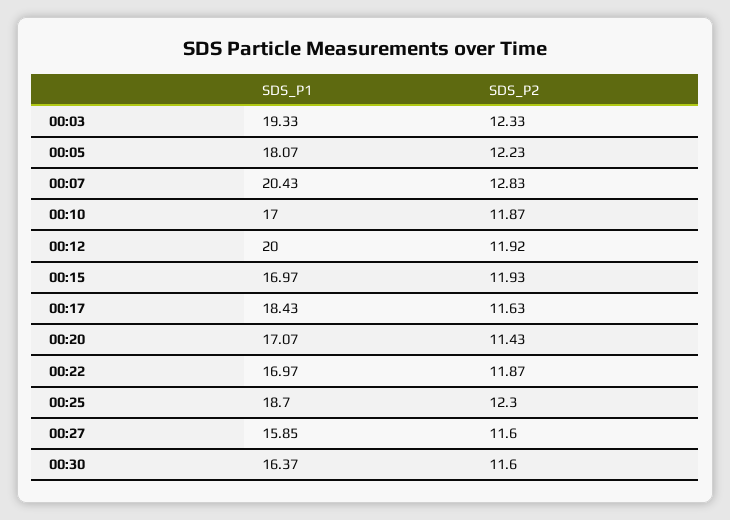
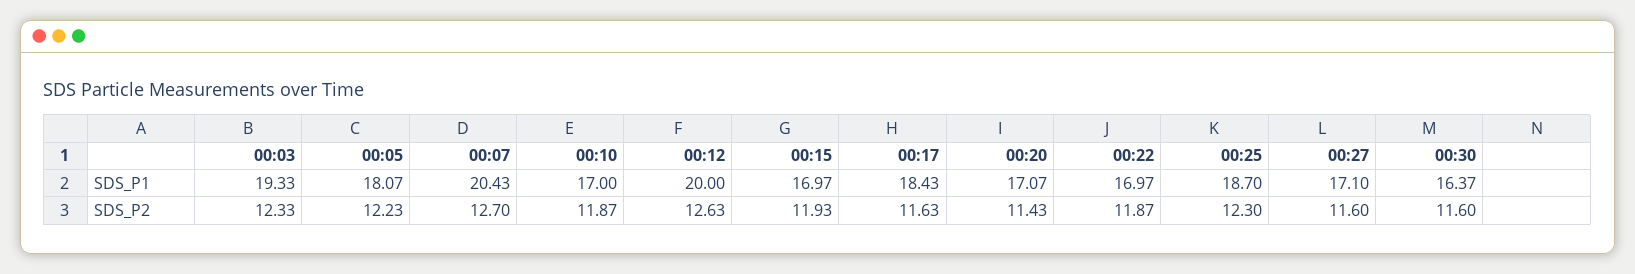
  {
    "SDS_P1": {
      "00:03": 19.33,
      "00:05": 18.07,
      "00:07": 20.43,
      "00:10": 17,
      "00:12": 20,
      "00:15": 16.97,
      "00:17": 18.43,
      "00:20": 17.07,
      "00:22": 16.97,
      "00:25": 18.7,
-     "00:27": 15.85,
+     "00:27": 17.1,
      "00:30": 16.37
    },
    "SDS_P2": {
      "00:03": 12.33,
      "00:05": 12.23,
-     "00:07": 12.83,
+     "00:07": 12.7,
      "00:10": 11.87,
-     "00:12": 11.92,
+     "00:12": 12.63,
      "00:15": 11.93,
      "00:17": 11.63,
      "00:20": 11.43,
      "00:22": 11.87,
      "00:25": 12.3,
      "00:27": 11.6,
      "00:30": 11.6
    }
  }

